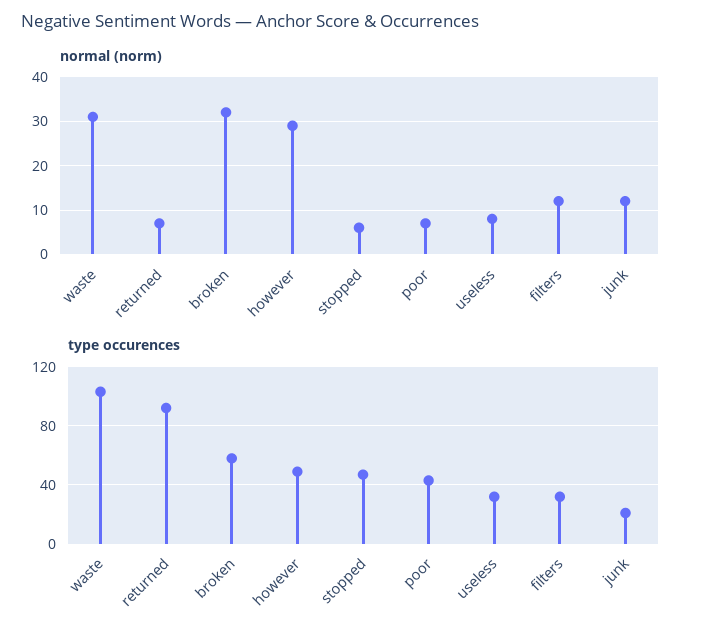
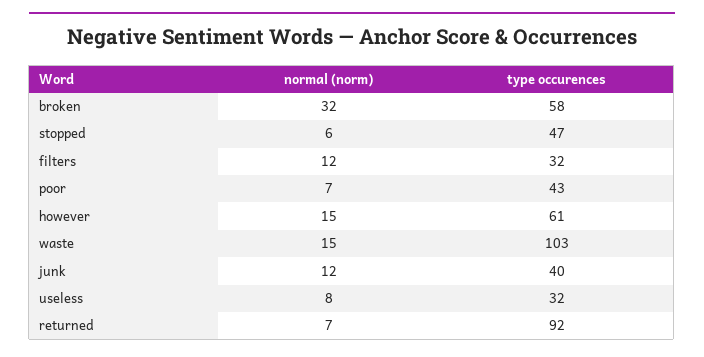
  {
    "normal (norm)": {
-     "waste": 30,
+     "waste": 15,
      "returned": 7,
      "broken": 32,
-     "however": 30,
+     "however": 15,
      "stopped": 6,
      "poor": 7,
      "useless": 8,
      "filters": 12,
      "junk": 12
    },
    "type occurences": {
      "waste": 103,
      "returned": 92,
      "broken": 58,
-     "however": 50,
+     "however": 61,
      "stopped": 47,
      "poor": 43,
      "useless": 32,
      "filters": 32,
-     "junk": 20
+     "junk": 40
    }
  }

